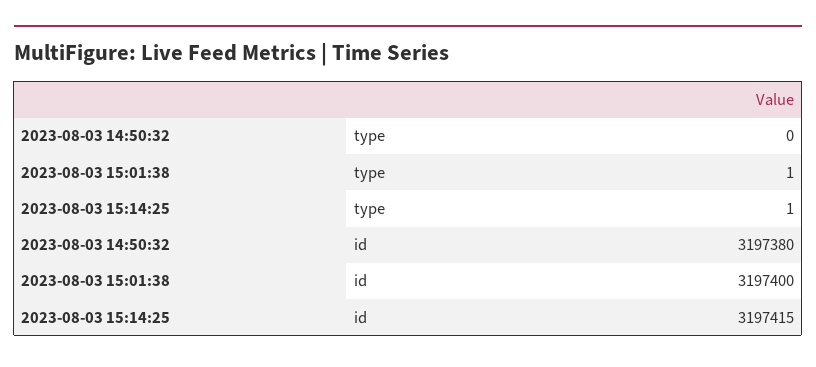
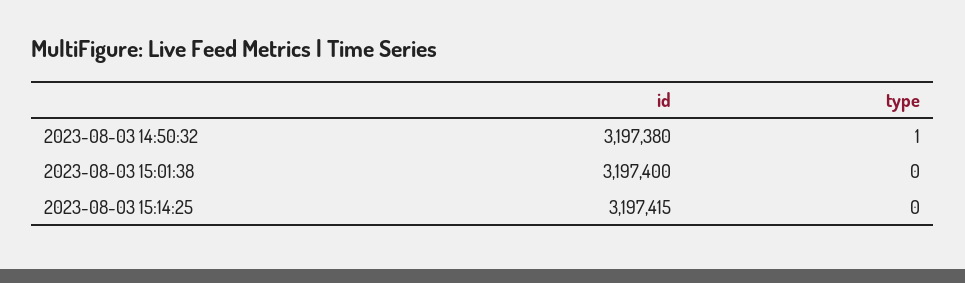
  {
    "2023-08-03 14:50:32": {
-     "type": 0,
+     "type": 1,
      "id": 3197380
    },
    "2023-08-03 15:01:38": {
-     "type": 1,
+     "type": 0,
      "id": 3197400
    },
    "2023-08-03 15:14:25": {
-     "type": 1,
+     "type": 0,
      "id": 3197415
    }
  }

